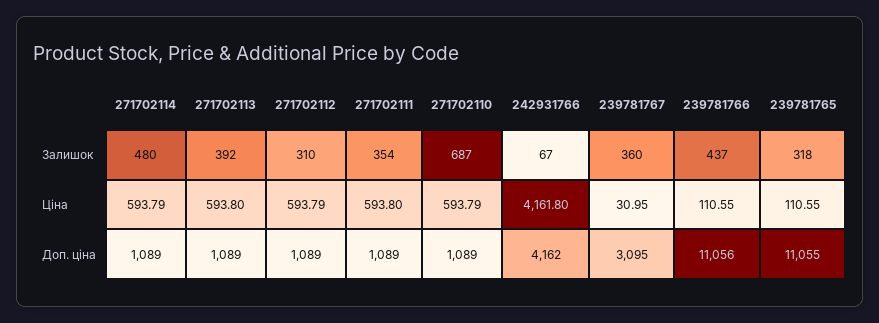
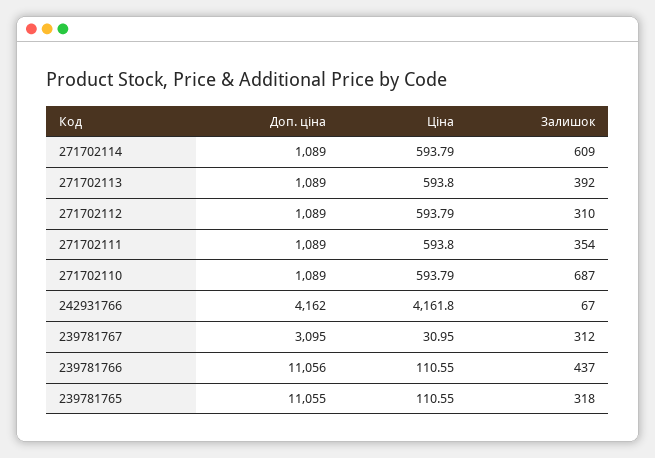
  {
    "271702114": {
-     "Залишок": 480,
+     "Залишок": 609,
      "Ціна": 593.79,
      "Доп. ціна": 1089
    },
    "271702113": {
      "Залишок": 392,
      "Ціна": 593.8,
      "Доп. ціна": 1089
    },
    "271702112": {
      "Залишок": 310,
      "Ціна": 593.79,
      "Доп. ціна": 1089
    },
    "271702111": {
      "Залишок": 354,
      "Ціна": 593.8,
      "Доп. ціна": 1089
    },
    "271702110": {
      "Залишок": 687,
      "Ціна": 593.79,
      "Доп. ціна": 1089
    },
    "242931766": {
      "Залишок": 67,
      "Ціна": 4161.8,
      "Доп. ціна": 4162
    },
    "239781767": {
-     "Залишок": 360,
+     "Залишок": 312,
      "Ціна": 30.95,
      "Доп. ціна": 3095
    },
    "239781766": {
      "Залишок": 437,
      "Ціна": 110.55,
      "Доп. ціна": 11056
    },
    "239781765": {
      "Залишок": 318,
      "Ціна": 110.55,
      "Доп. ціна": 11055
    }
  }

